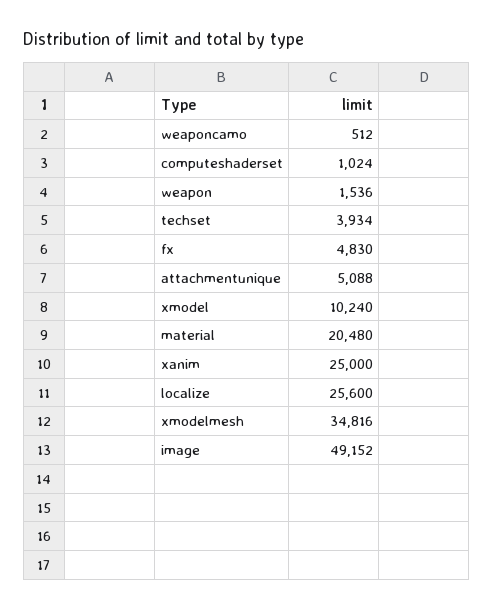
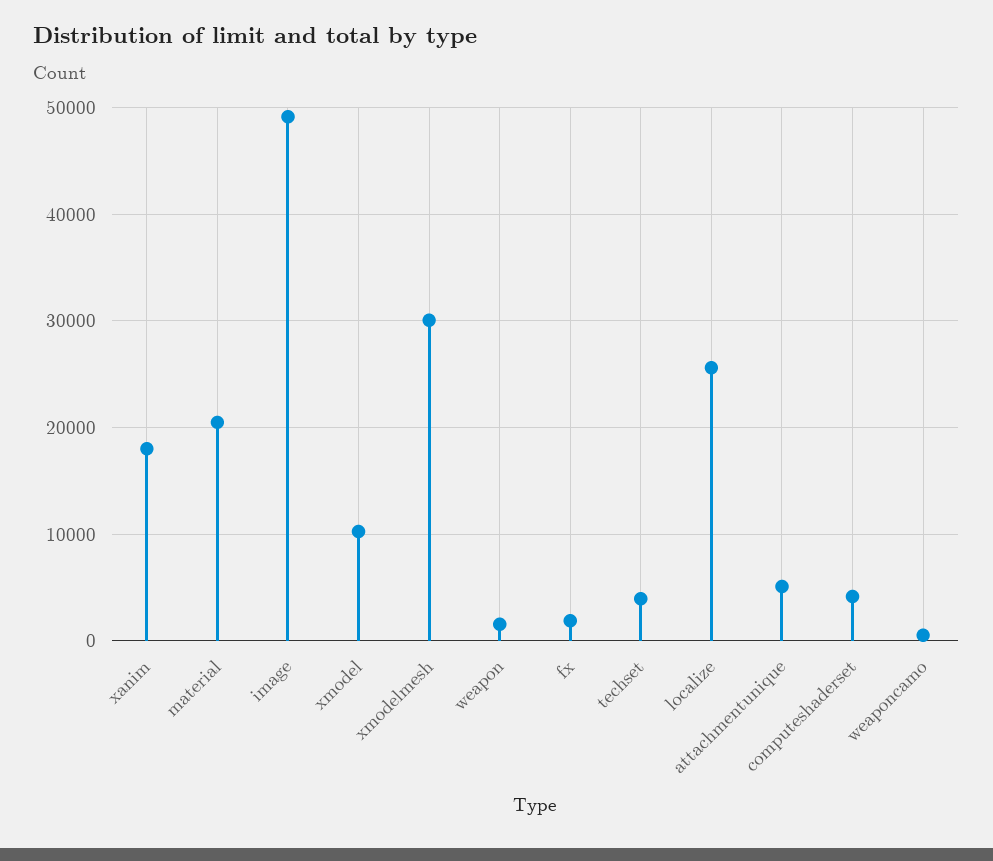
  {
    "weaponcamo": 512,
-   "computeshaderset": 1024,
+   "computeshaderset": 4000,
    "weapon": 1536,
    "techset": 3934,
-   "fx": 4830,
+   "fx": 2000,
    "attachmentunique": 5088,
    "xmodel": 10240,
    "material": 20480,
-   "xanim": 25000,
+   "xanim": 18000,
    "localize": 25600,
-   "xmodelmesh": 34816,
+   "xmodelmesh": 30000,
    "image": 49152
  }

